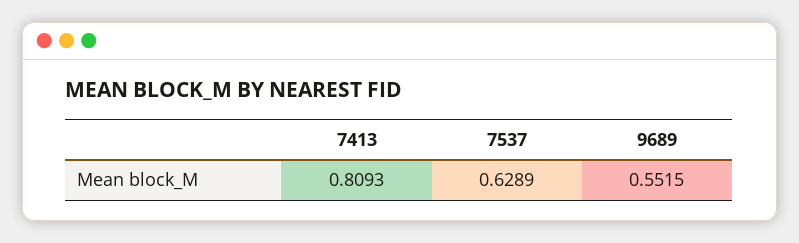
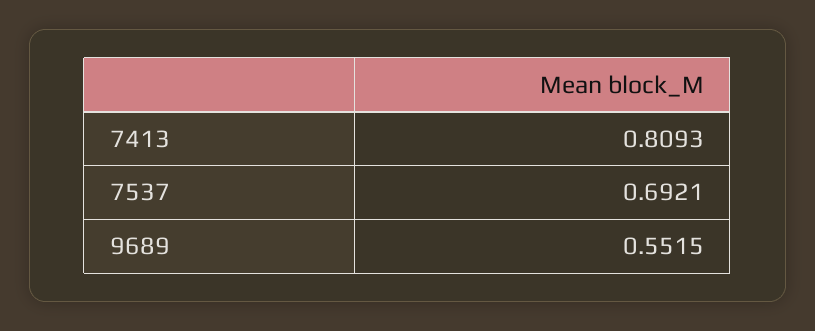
  {
    "7413": 0.8093,
-   "7537": 0.6289,
+   "7537": 0.6921,
    "9689": 0.5515
  }

